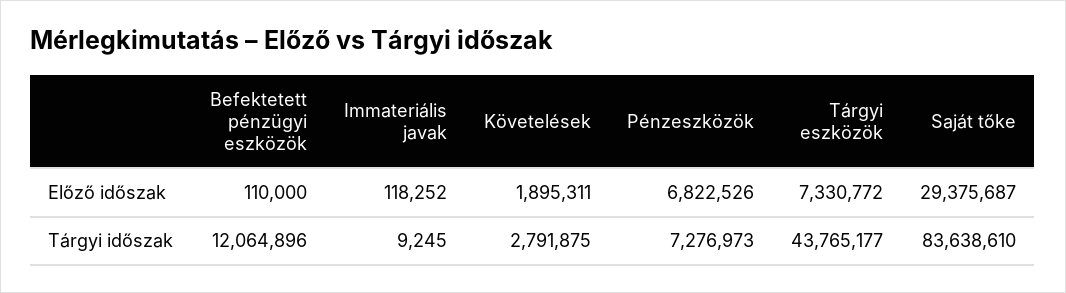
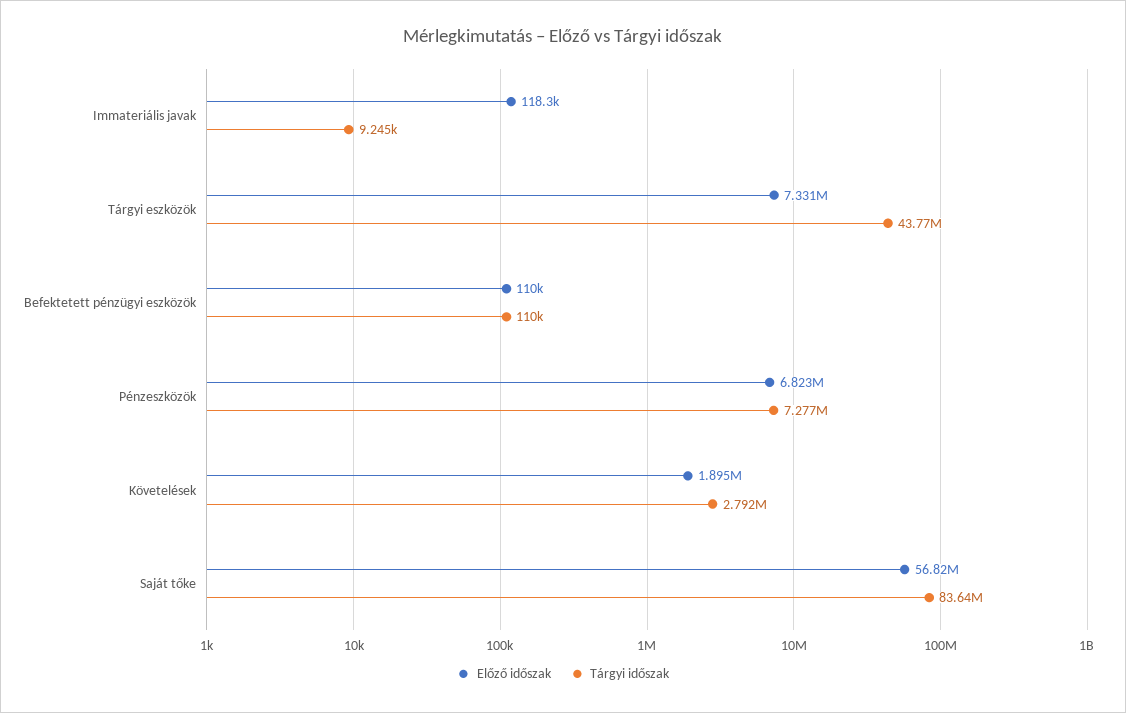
  {
    "Előző időszak": {
      "Befektetett pénzügyi eszközök": 110000,
      "Immateriális javak": 118252,
      "Követelések": 1895311,
      "Pénzeszközök": 6822526,
      "Tárgyi eszközök": 7330772,
-     "Saját tőke": 29375687
+     "Saját tőke": 56820000
    },
    "Tárgyi időszak": {
-     "Befektetett pénzügyi eszközök": 12064896,
+     "Befektetett pénzügyi eszközök": 110000,
      "Immateriális javak": 9245,
      "Követelések": 2791875,
      "Pénzeszközök": 7276973,
      "Tárgyi eszközök": 43765177,
      "Saját tőke": 83638610
    }
  }

